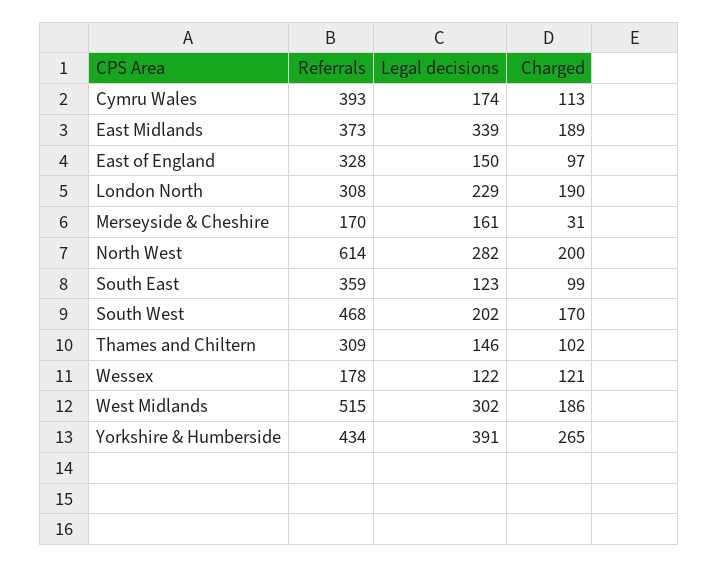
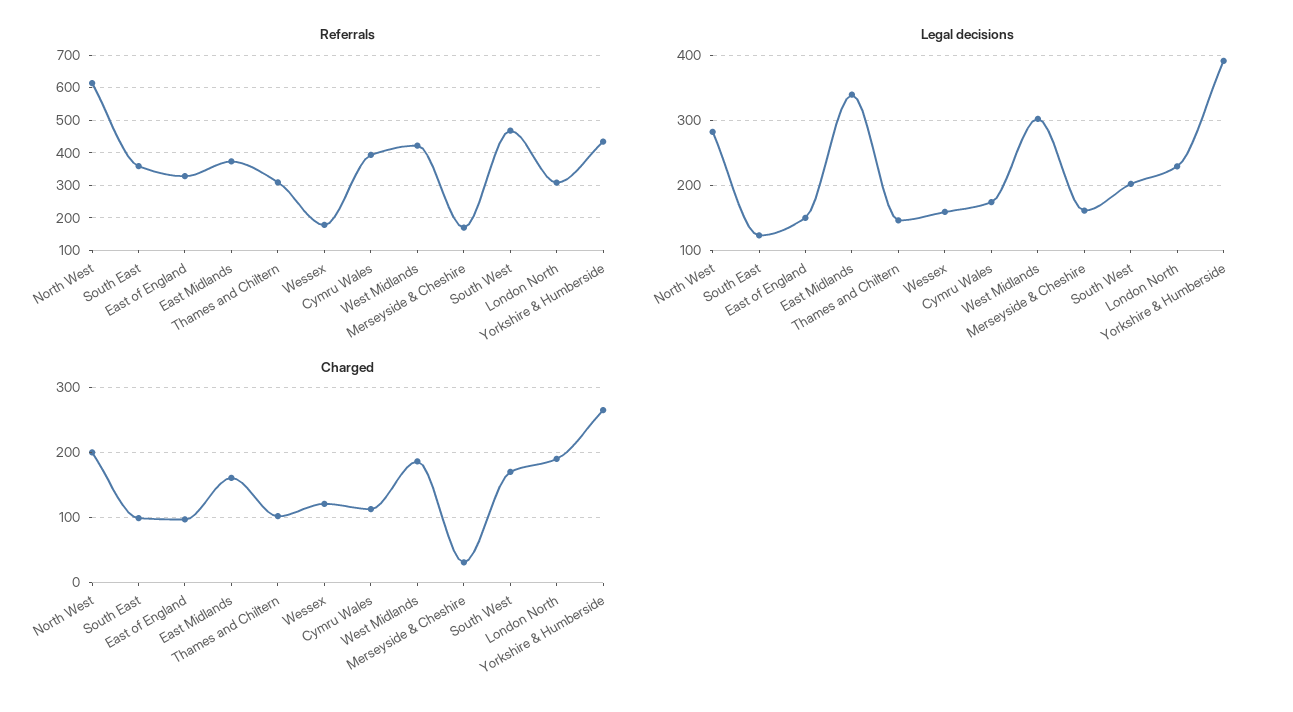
  {
    "Referrals": {
      "Cymru Wales": 393,
      "East Midlands": 373,
      "East of England": 328,
      "London North": 308,
      "Merseyside & Cheshire": 170,
      "North West": 614,
      "South East": 359,
      "South West": 468,
      "Thames and Chiltern": 309,
      "Wessex": 178,
-     "West Midlands": 515,
+     "West Midlands": 420,
      "Yorkshire & Humberside": 434
    },
    "Legal decisions": {
      "Cymru Wales": 174,
      "East Midlands": 339,
      "East of England": 150,
      "London North": 229,
      "Merseyside & Cheshire": 161,
      "North West": 282,
      "South East": 123,
      "South West": 202,
      "Thames and Chiltern": 146,
-     "Wessex": 122,
+     "Wessex": 160,
      "West Midlands": 302,
      "Yorkshire & Humberside": 391
    },
    "Charged": {
      "Cymru Wales": 113,
-     "East Midlands": 189,
+     "East Midlands": 160,
      "East of England": 97,
      "London North": 190,
      "Merseyside & Cheshire": 31,
      "North West": 200,
      "South East": 99,
      "South West": 170,
      "Thames and Chiltern": 102,
      "Wessex": 121,
      "West Midlands": 186,
      "Yorkshire & Humberside": 265
    }
  }

